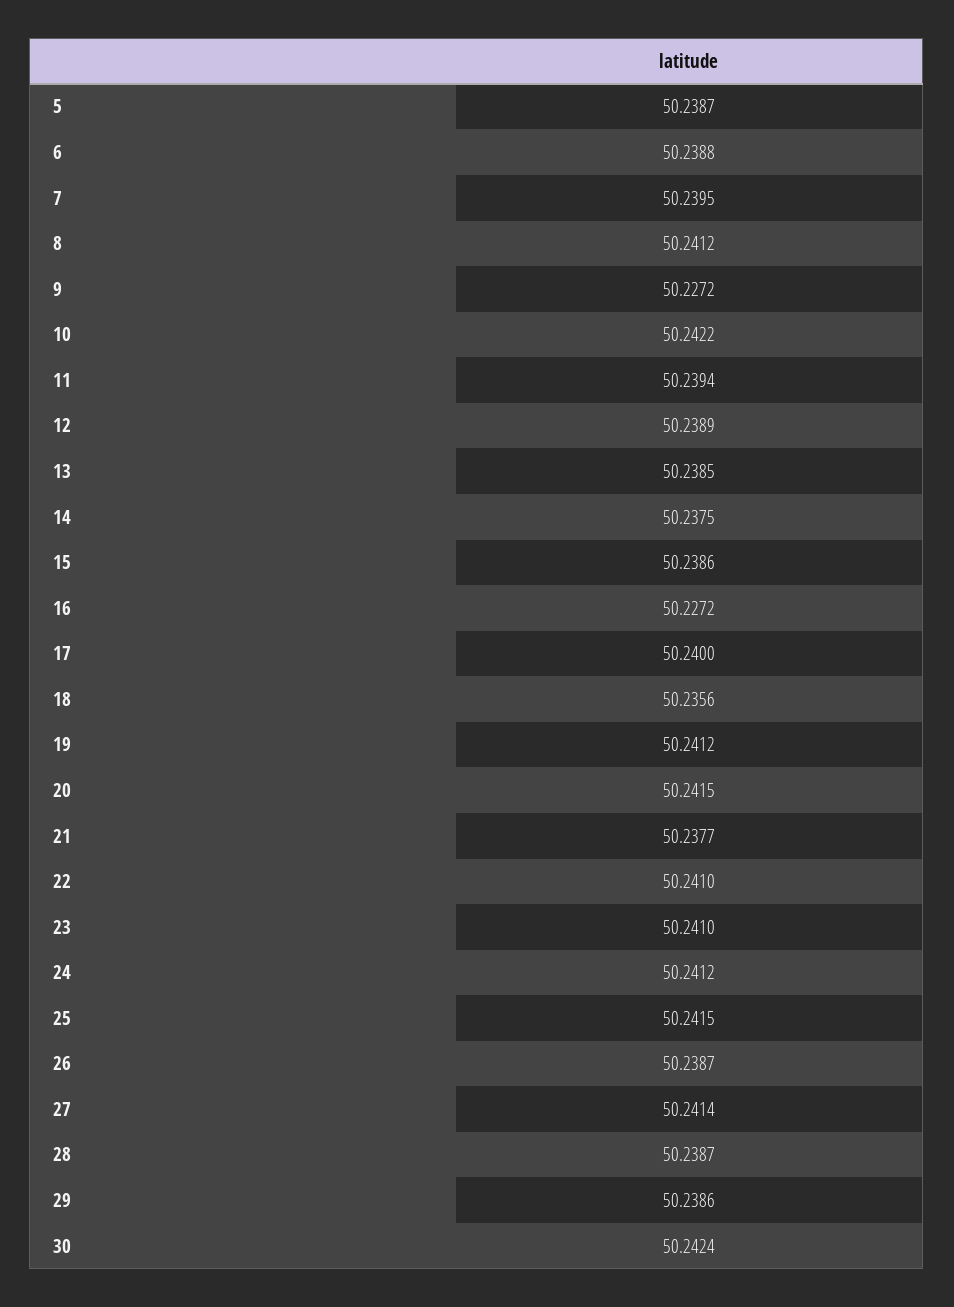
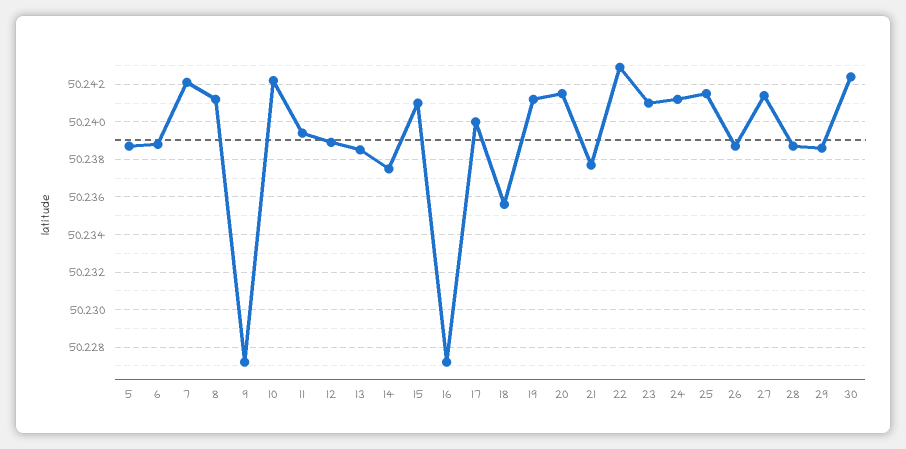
  {
    "5": 50.2387,
    "6": 50.2388,
-   "7": 50.2395,
+   "7": 50.242,
    "8": 50.2412,
    "9": 50.2272,
    "10": 50.2422,
    "11": 50.2394,
    "12": 50.2389,
    "13": 50.2385,
    "14": 50.2375,
-   "15": 50.2386,
+   "15": 50.241,
    "16": 50.2272,
    "17": 50.24,
    "18": 50.2356,
    "19": 50.2412,
    "20": 50.2415,
    "21": 50.2377,
-   "22": 50.241,
+   "22": 50.243,
    "23": 50.241,
    "24": 50.2412,
    "25": 50.2415,
    "26": 50.2387,
    "27": 50.2414,
    "28": 50.2387,
    "29": 50.2386,
    "30": 50.2424
  }

